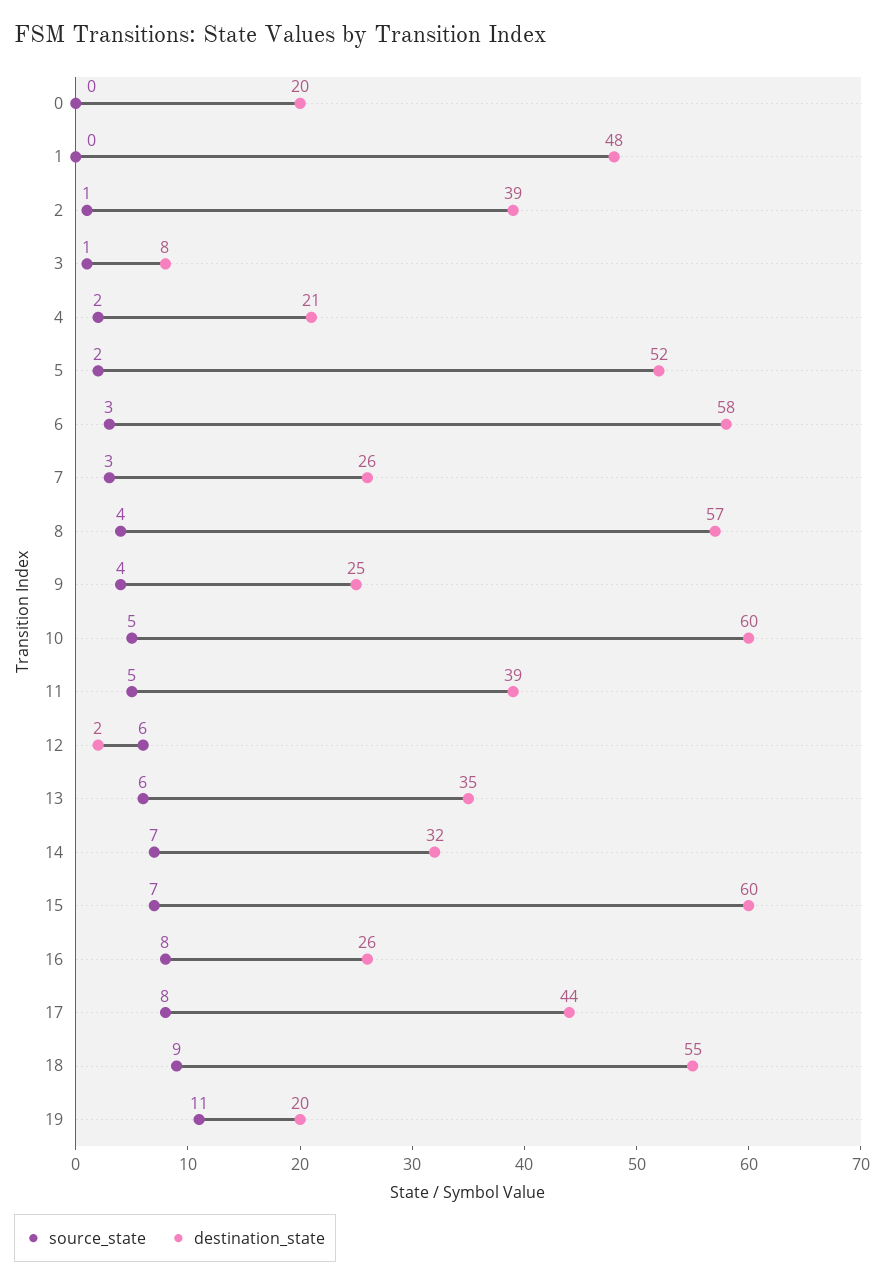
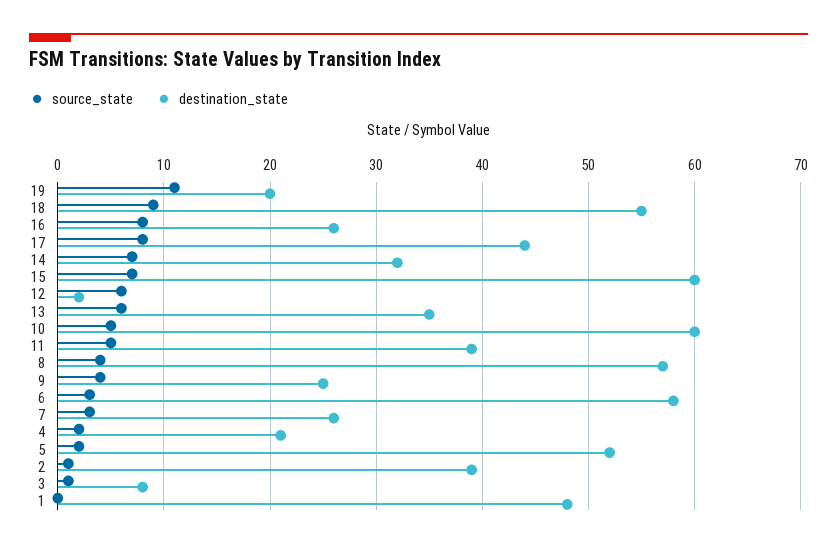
  {
    "source_state": {
-     "0": 0,
      "1": 0,
      "2": 1,
      "3": 1,
      "4": 2,
      "5": 2,
      "6": 3,
      "7": 3,
      "8": 4,
      "9": 4,
      "10": 5,
      "11": 5,
      "12": 6,
      "13": 6,
      "14": 7,
      "15": 7,
      "16": 8,
      "17": 8,
      "18": 9,
      "19": 11
    },
    "destination_state": {
-     "0": 20,
      "1": 48,
      "2": 39,
      "3": 8,
      "4": 21,
      "5": 52,
      "6": 58,
      "7": 26,
      "8": 57,
      "9": 25,
      "10": 60,
      "11": 39,
      "12": 2,
      "13": 35,
      "14": 32,
      "15": 60,
      "16": 26,
      "17": 44,
      "18": 55,
      "19": 20
    }
  }

